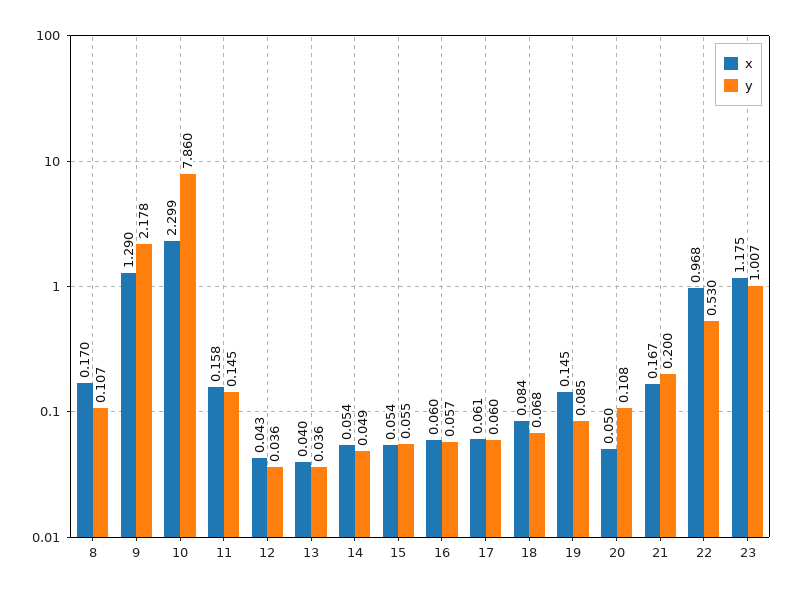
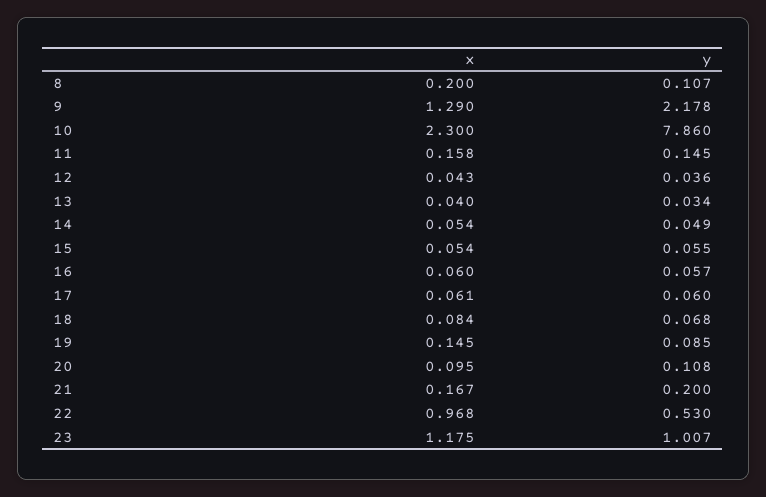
  {
    "x": {
-     "8": 0.17,
+     "8": 0.2,
      "9": 1.29,
-     "10": 2.299,
+     "10": 2.3,
      "11": 0.158,
      "12": 0.043,
      "13": 0.04,
      "14": 0.054,
      "15": 0.054,
      "16": 0.06,
      "17": 0.061,
      "18": 0.084,
      "19": 0.145,
-     "20": 0.05,
+     "20": 0.095,
      "21": 0.167,
      "22": 0.968,
      "23": 1.175
    },
    "y": {
      "8": 0.107,
      "9": 2.178,
      "10": 7.86,
      "11": 0.145,
      "12": 0.036,
-     "13": 0.036,
+     "13": 0.034,
      "14": 0.049,
      "15": 0.055,
      "16": 0.057,
      "17": 0.06,
      "18": 0.068,
      "19": 0.085,
      "20": 0.108,
      "21": 0.2,
      "22": 0.53,
      "23": 1.007
    }
  }

